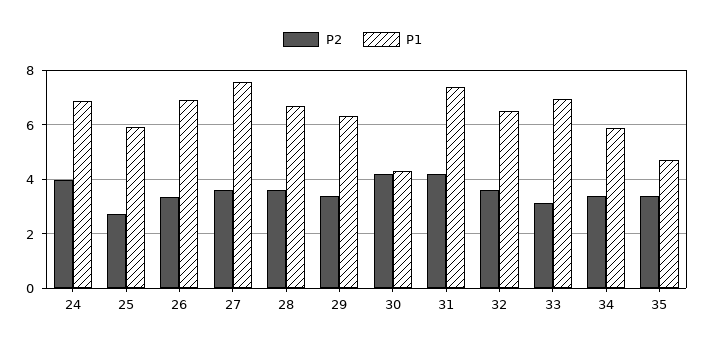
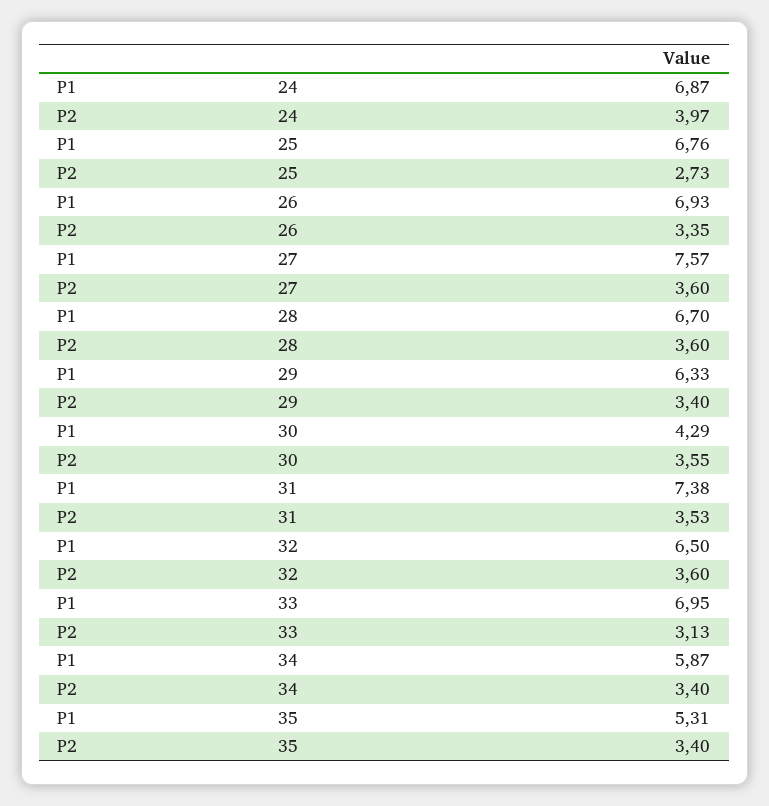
  {
    "P2": {
      "24": 3.97,
      "25": 2.73,
      "26": 3.35,
      "27": 3.6,
      "28": 3.6,
      "29": 3.4,
-     "30": 4.25,
+     "30": 3.55,
-     "31": 4.25,
+     "31": 3.53,
      "32": 3.6,
      "33": 3.13,
      "34": 3.4,
      "35": 3.4
    },
    "P1": {
      "24": 6.87,
-     "25": 6,
+     "25": 6.76,
      "26": 6.93,
      "27": 7.57,
      "28": 6.7,
      "29": 6.33,
      "30": 4.29,
      "31": 7.38,
      "32": 6.5,
      "33": 6.95,
      "34": 5.87,
-     "35": 4.75
+     "35": 5.31
    }
  }

